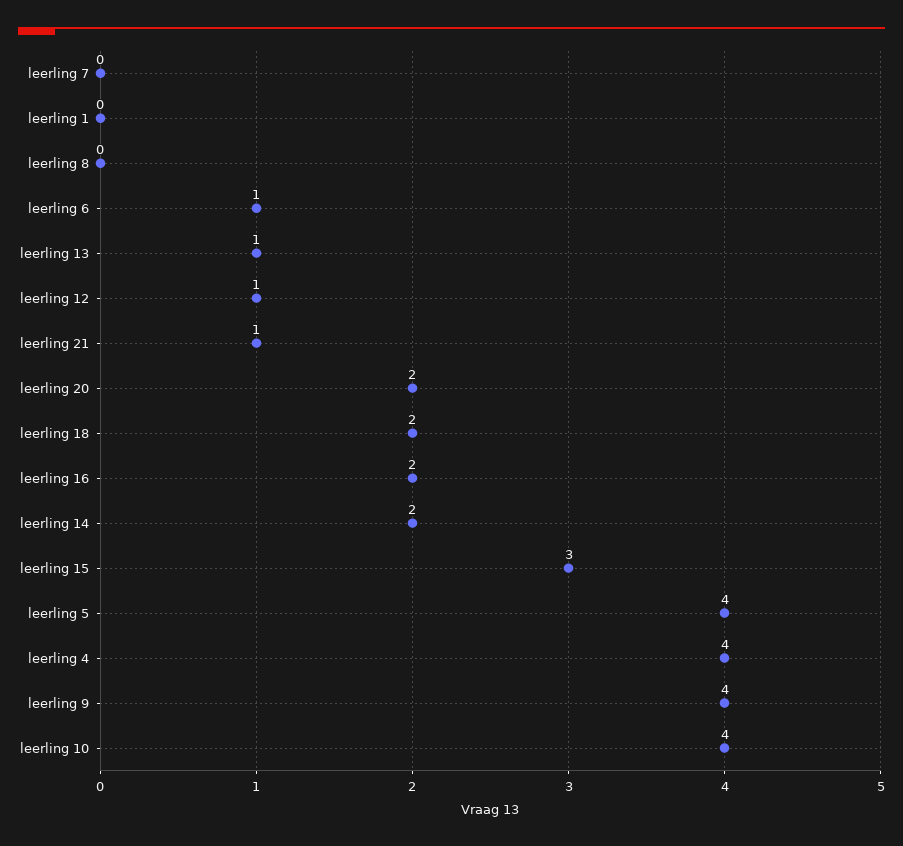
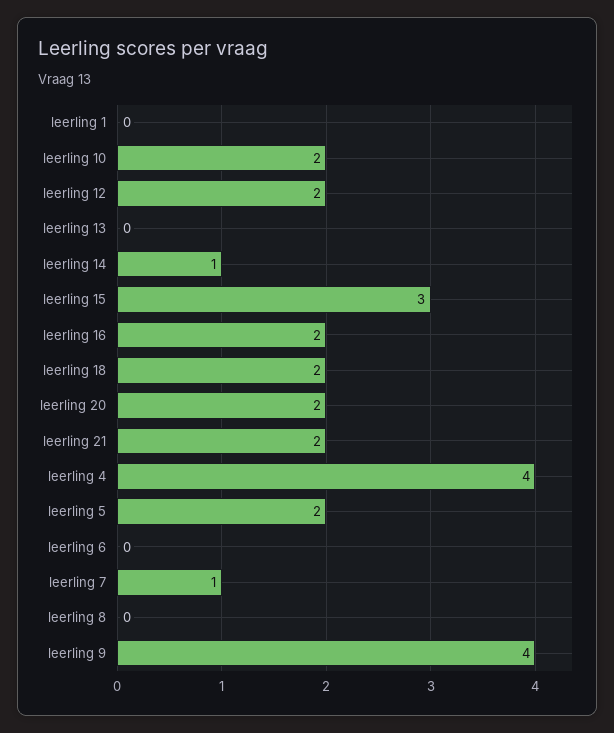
  {
-   "leerling 7": 0,
+   "leerling 7": 1,
    "leerling 1": 0,
    "leerling 8": 0,
-   "leerling 6": 1,
+   "leerling 6": 0,
-   "leerling 13": 1,
+   "leerling 13": 0,
-   "leerling 12": 1,
+   "leerling 12": 2,
-   "leerling 21": 1,
+   "leerling 21": 2,
    "leerling 20": 2,
    "leerling 18": 2,
    "leerling 16": 2,
-   "leerling 14": 2,
+   "leerling 14": 1,
    "leerling 15": 3,
-   "leerling 5": 4,
+   "leerling 5": 2,
    "leerling 4": 4,
    "leerling 9": 4,
-   "leerling 10": 4
+   "leerling 10": 2
  }

